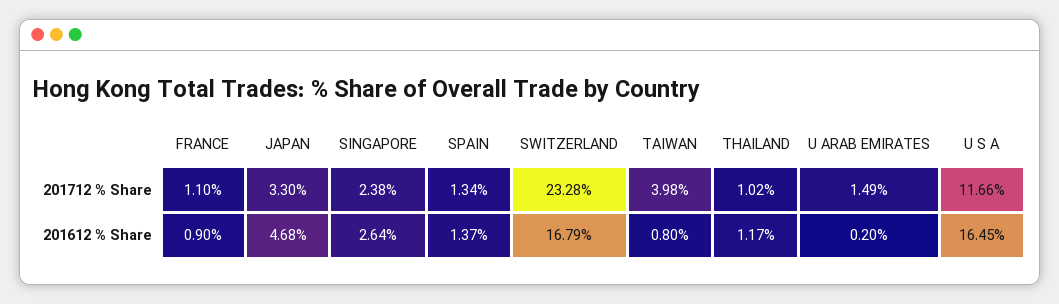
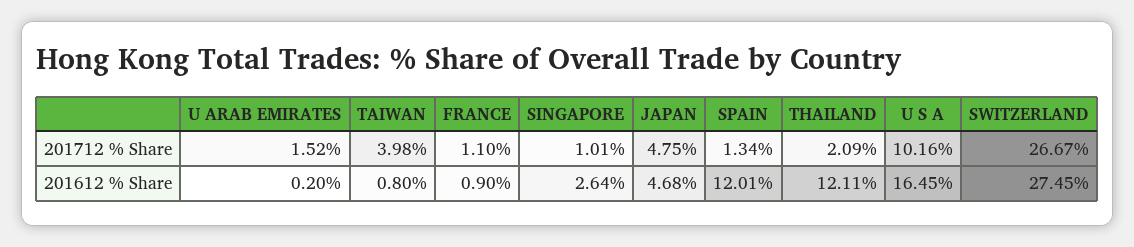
  {
    "FRANCE": {
      "201712 % Share": 1.1,
      "201612 % Share": 0.9
    },
    "JAPAN": {
-     "201712 % Share": 3.3,
+     "201712 % Share": 4.75,
      "201612 % Share": 4.68
    },
    "SINGAPORE": {
-     "201712 % Share": 2.38,
+     "201712 % Share": 1.01,
      "201612 % Share": 2.64
    },
    "SPAIN": {
      "201712 % Share": 1.34,
-     "201612 % Share": 1.37
+     "201612 % Share": 12.01
    },
    "SWITZERLAND": {
-     "201712 % Share": 23.28,
+     "201712 % Share": 26.67,
-     "201612 % Share": 16.79
+     "201612 % Share": 27.45
    },
    "TAIWAN": {
      "201712 % Share": 3.98,
      "201612 % Share": 0.8
    },
    "THAILAND": {
-     "201712 % Share": 1.02,
+     "201712 % Share": 2.09,
-     "201612 % Share": 1.17
+     "201612 % Share": 12.11
    },
    "U ARAB EMIRATES": {
-     "201712 % Share": 1.49,
+     "201712 % Share": 1.52,
      "201612 % Share": 0.2
    },
    "U S A": {
-     "201712 % Share": 11.66,
+     "201712 % Share": 10.16,
      "201612 % Share": 16.45
    }
  }

